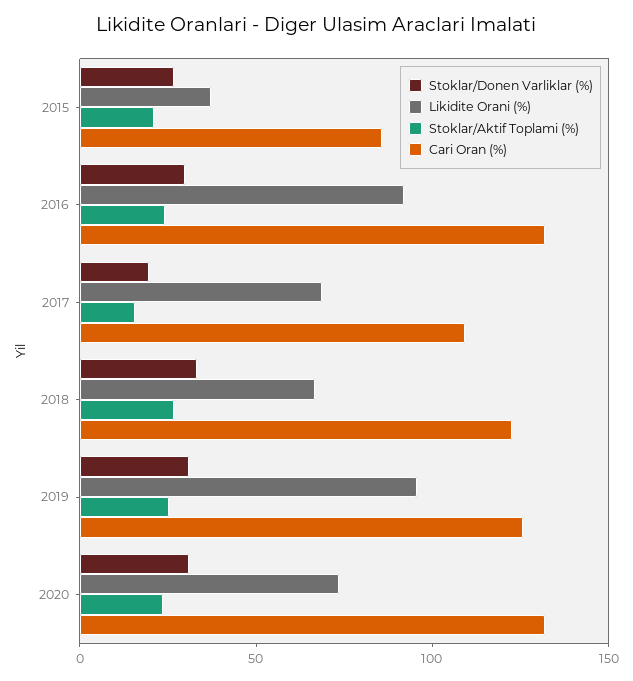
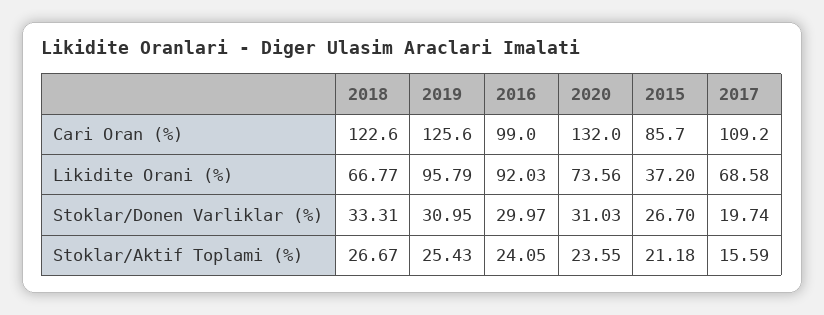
  {
    "Stoklar/Donen Varliklar (%)": {
      "2015": 26.7,
      "2016": 29.97,
      "2017": 19.74,
      "2018": 33.31,
      "2019": 30.95,
      "2020": 31.03
    },
    "Likidite Orani (%)": {
      "2015": 37.2,
      "2016": 92.03,
      "2017": 68.58,
      "2018": 66.77,
      "2019": 95.79,
      "2020": 73.56
    },
    "Stoklar/Aktif Toplami (%)": {
      "2015": 21.18,
      "2016": 24.05,
      "2017": 15.59,
      "2018": 26.67,
      "2019": 25.43,
      "2020": 23.55
    },
    "Cari Oran (%)": {
      "2015": 85.7,
-     "2016": 130,
+     "2016": 99,
      "2017": 109.2,
      "2018": 122.6,
      "2019": 125.6,
      "2020": 132
    }
  }

